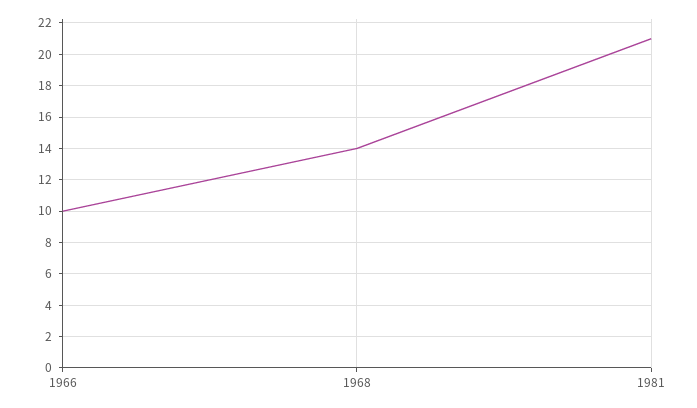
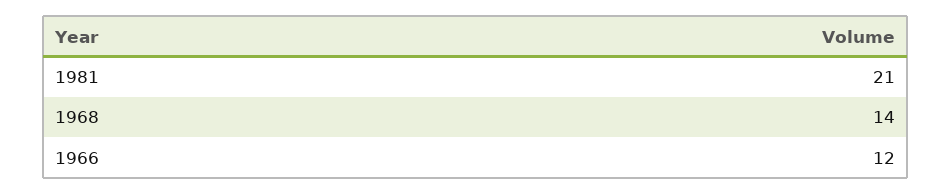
  {
-   "1966": 10,
+   "1966": 12,
    "1968": 14,
    "1981": 21
  }

